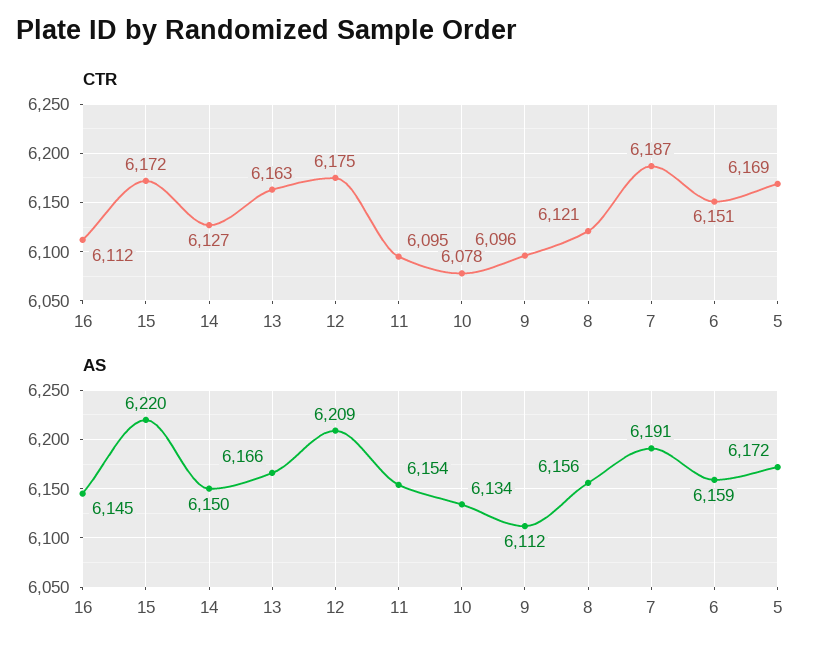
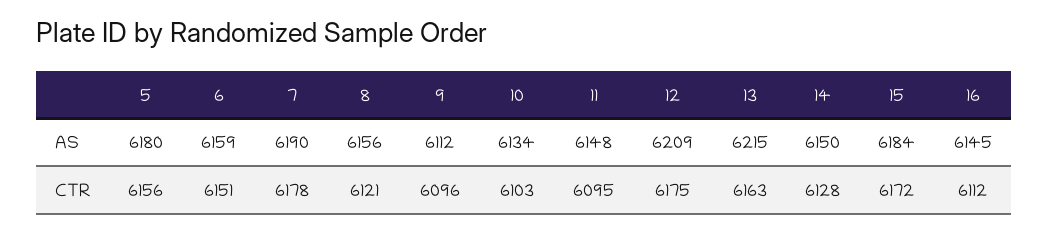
  {
    "CTR": {
      "16": 6112,
      "15": 6172,
-     "14": 6127,
+     "14": 6128,
      "13": 6163,
      "12": 6175,
      "11": 6095,
-     "10": 6078,
+     "10": 6103,
      "9": 6096,
      "8": 6121,
-     "7": 6187,
+     "7": 6178,
      "6": 6151,
-     "5": 6169
+     "5": 6156
    },
    "AS": {
      "16": 6145,
-     "15": 6220,
+     "15": 6184,
      "14": 6150,
-     "13": 6166,
+     "13": 6215,
      "12": 6209,
-     "11": 6154,
+     "11": 6148,
      "10": 6134,
      "9": 6112,
      "8": 6156,
-     "7": 6191,
+     "7": 6190,
      "6": 6159,
-     "5": 6172
+     "5": 6180
    }
  }

